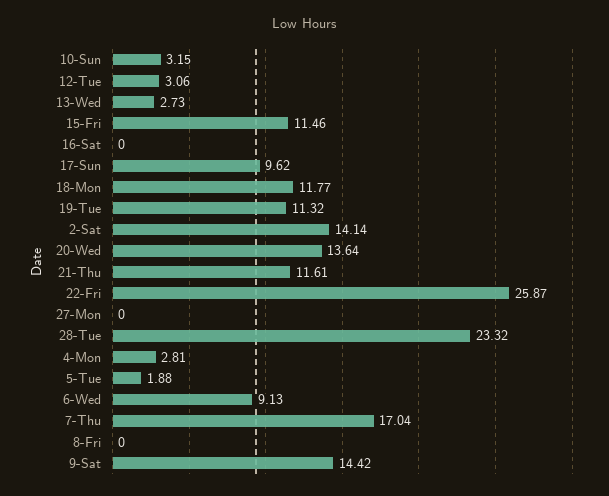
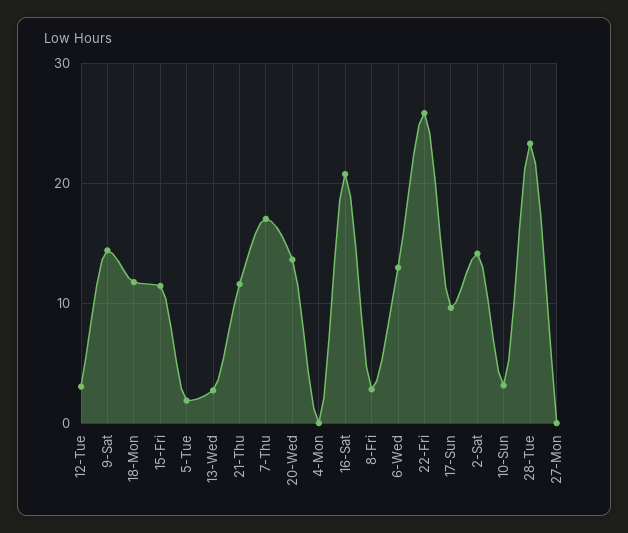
  {
    "10-Sun": 3.15,
    "12-Tue": 3.06,
    "13-Wed": 2.73,
    "15-Fri": 11.46,
-   "16-Sat": 0,
+   "16-Sat": 21,
    "17-Sun": 9.62,
    "18-Mon": 11.77,
-   "19-Tue": 11.32,
    "2-Sat": 14.14,
    "20-Wed": 13.64,
    "21-Thu": 11.61,
    "22-Fri": 25.87,
    "27-Mon": 0,
    "28-Tue": 23.32,
-   "4-Mon": 2.81,
+   "4-Mon": 0,
    "5-Tue": 1.88,
-   "6-Wed": 9.13,
+   "6-Wed": 13,
    "7-Thu": 17.04,
-   "8-Fri": 0,
+   "8-Fri": 3,
    "9-Sat": 14.42
  }

